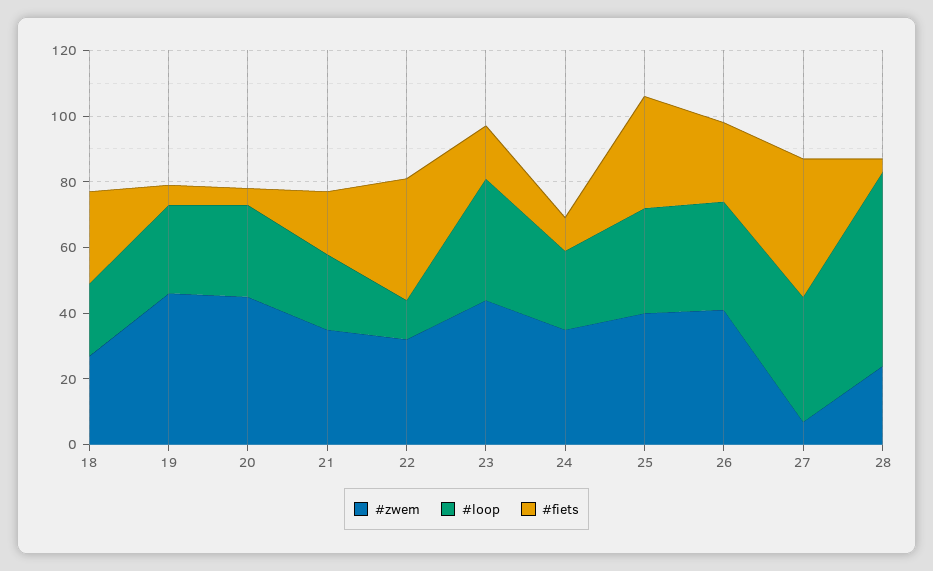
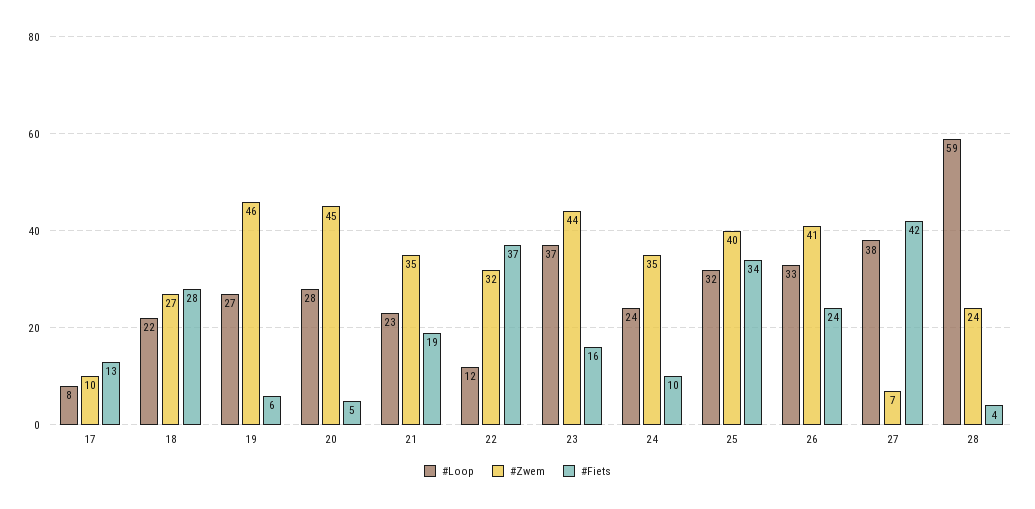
  {
    "#zwem": {
      "18": 27,
      "19": 46,
      "20": 45,
      "21": 35,
      "22": 32,
      "23": 44,
      "24": 35,
      "25": 40,
      "26": 41,
      "27": 7,
-     "28": 24
+     "28": 24,
+     "17": 10
    },
    "#loop": {
      "18": 22,
      "19": 27,
      "20": 28,
      "21": 23,
      "22": 12,
      "23": 37,
      "24": 24,
      "25": 32,
      "26": 33,
      "27": 38,
-     "28": 59
+     "28": 59,
+     "17": 8
    },
    "#fiets": {
      "18": 28,
      "19": 6,
      "20": 5,
      "21": 19,
      "22": 37,
      "23": 16,
      "24": 10,
      "25": 34,
      "26": 24,
      "27": 42,
-     "28": 4
+     "28": 4,
+     "17": 13
    }
  }

